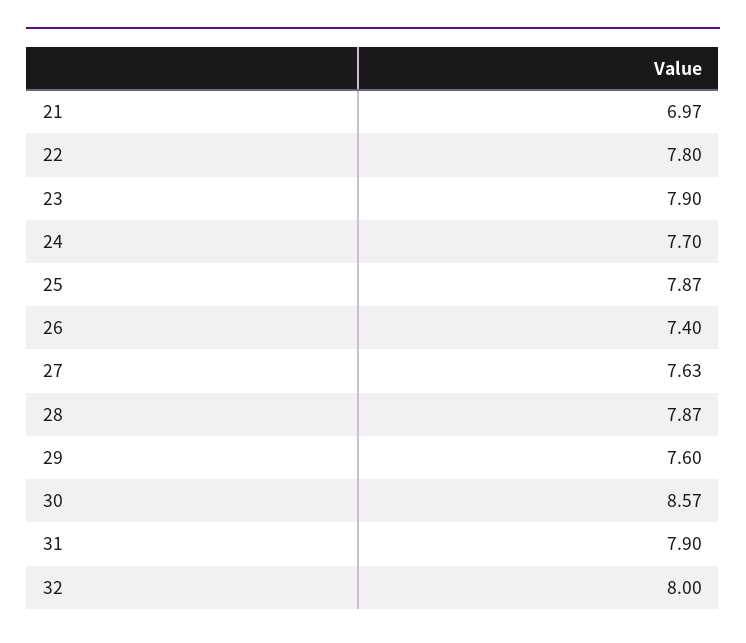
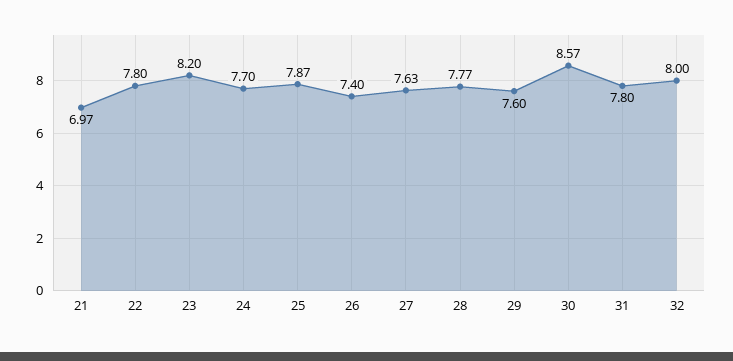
  {
    "21": 6.97,
    "22": 7.8,
-   "23": 7.9,
+   "23": 8.2,
    "24": 7.7,
    "25": 7.87,
    "26": 7.4,
    "27": 7.63,
-   "28": 7.87,
+   "28": 7.77,
    "29": 7.6,
    "30": 8.57,
-   "31": 7.9,
+   "31": 7.8,
    "32": 8
  }

